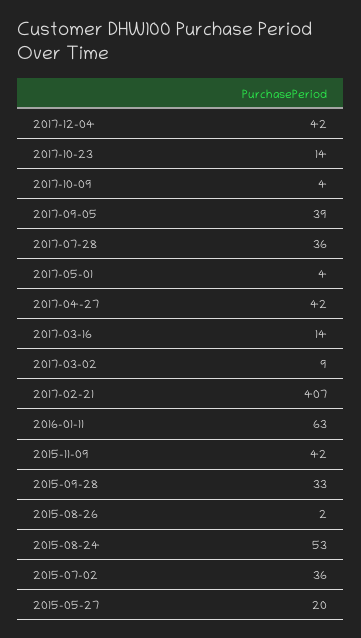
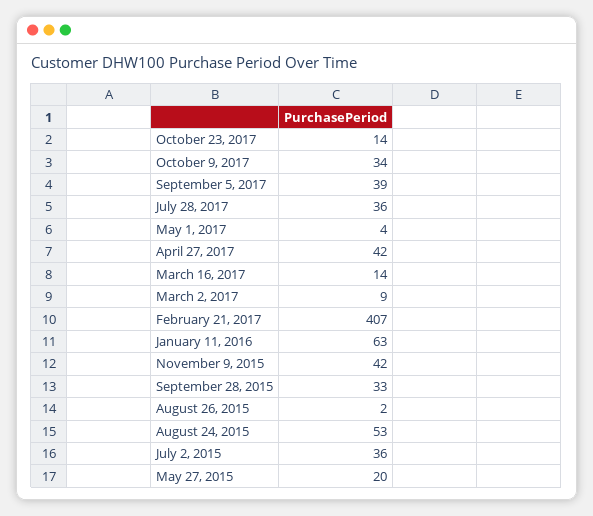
  {
-   "2017-12-04": 42,
    "2017-10-23": 14,
-   "2017-10-09": 4,
+   "2017-10-09": 34,
    "2017-09-05": 39,
    "2017-07-28": 36,
    "2017-05-01": 4,
    "2017-04-27": 42,
    "2017-03-16": 14,
    "2017-03-02": 9,
    "2017-02-21": 407,
    "2016-01-11": 63,
    "2015-11-09": 42,
    "2015-09-28": 33,
    "2015-08-26": 2,
    "2015-08-24": 53,
    "2015-07-02": 36,
    "2015-05-27": 20
  }

